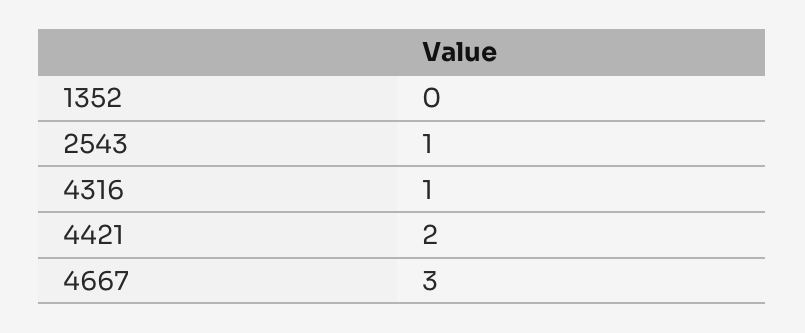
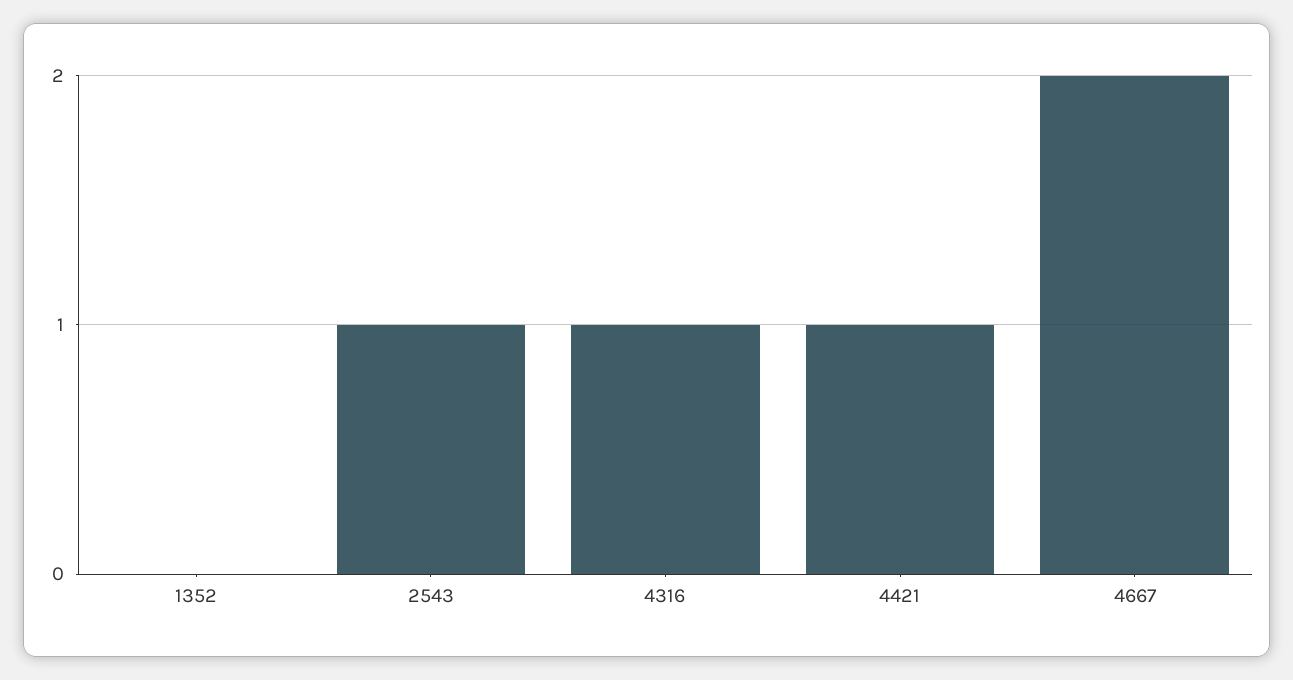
  {
    "1352": 0,
    "2543": 1,
    "4316": 1,
-   "4421": 2,
+   "4421": 1,
-   "4667": 3
+   "4667": 2
  }

